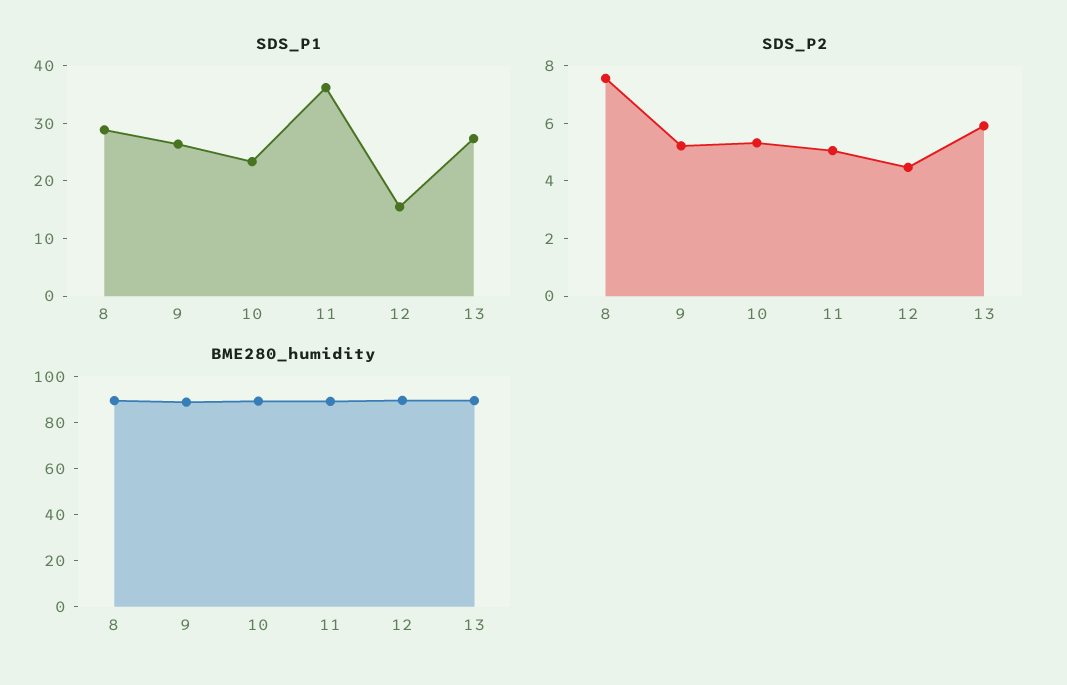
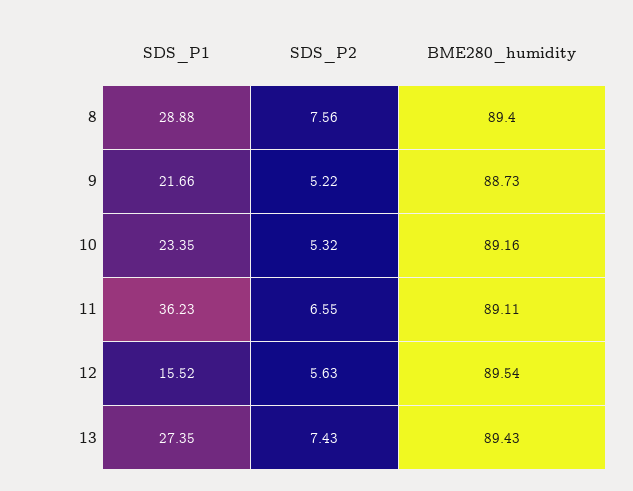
  {
    "SDS_P1": {
      "8": 28.88,
-     "9": 26,
+     "9": 21.66,
      "10": 23.35,
      "11": 36.23,
      "12": 15.52,
      "13": 27.35
    },
    "SDS_P2": {
      "8": 7.56,
      "9": 5.22,
      "10": 5.32,
-     "11": 5,
+     "11": 6.55,
-     "12": 4.5,
+     "12": 5.63,
-     "13": 6
+     "13": 7.43
    },
    "BME280_humidity": {
      "8": 89.4,
      "9": 88.73,
      "10": 89.16,
      "11": 89.11,
      "12": 89.54,
      "13": 89.43
    }
  }

